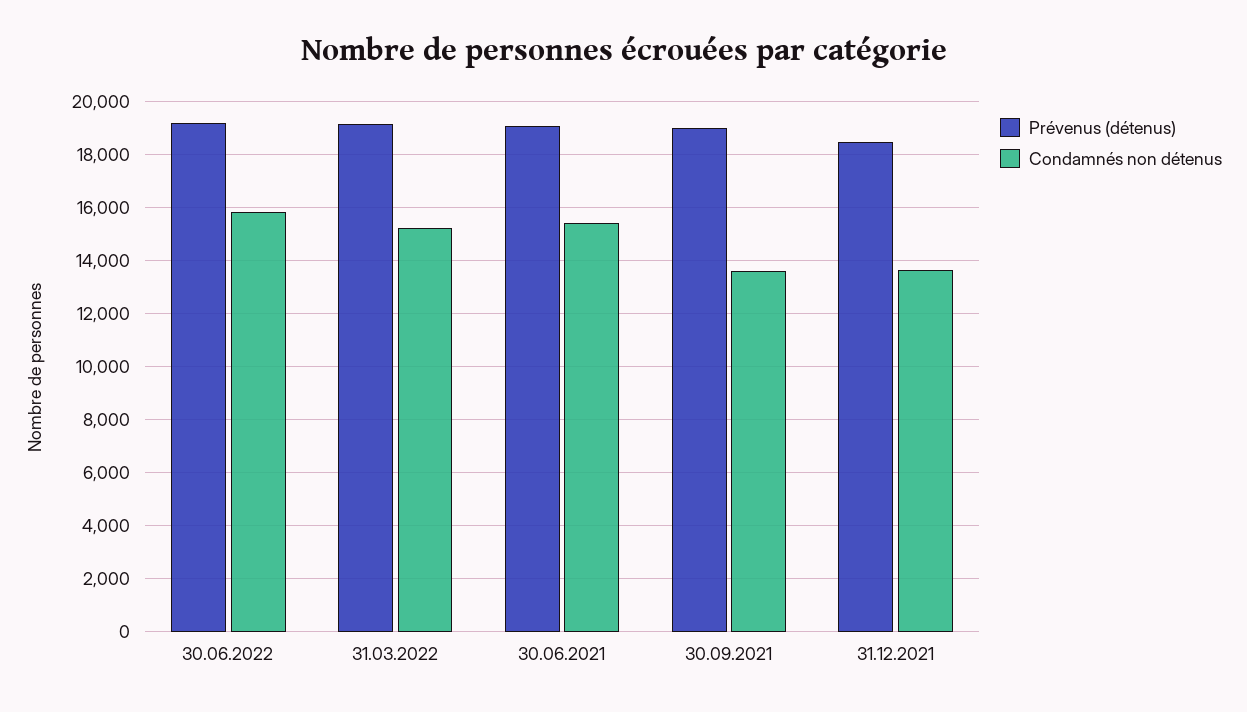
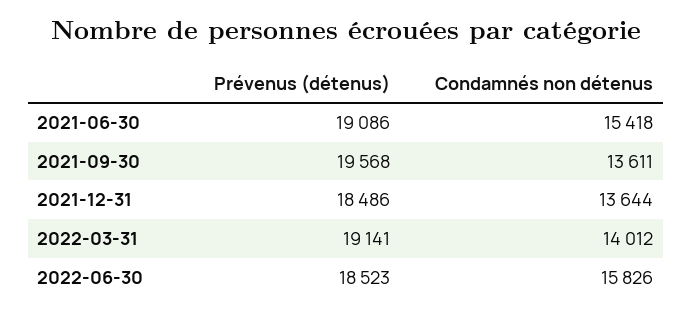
  {
    "Prévenus (détenus)": {
-     "30.06.2022": 19250,
+     "30.06.2022": 18523,
      "31.03.2022": 19141,
      "30.06.2021": 19086,
-     "30.09.2021": 19000,
+     "30.09.2021": 19568,
      "31.12.2021": 18486
    },
    "Condamnés non détenus": {
      "30.06.2022": 15826,
-     "31.03.2022": 15250,
+     "31.03.2022": 14012,
      "30.06.2021": 15418,
      "30.09.2021": 13611,
      "31.12.2021": 13644
    }
  }

